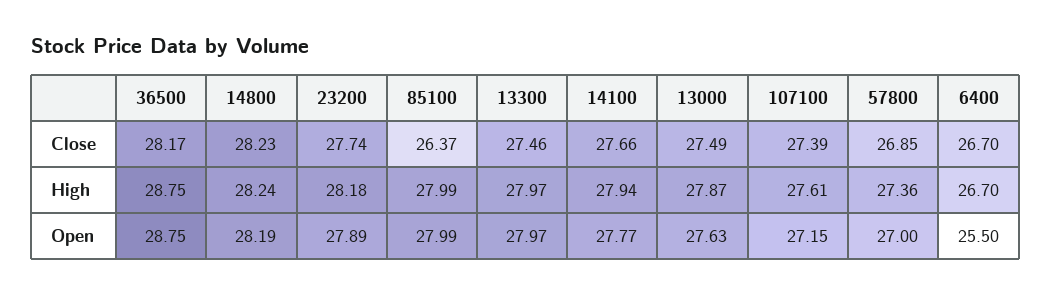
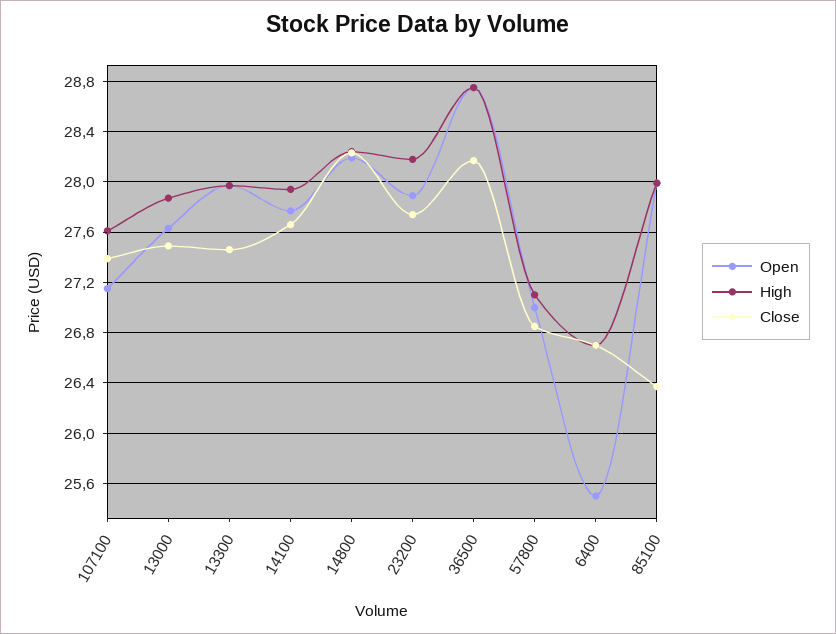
  {
    "Close": {
      "36500": 28.17,
      "14800": 28.23,
      "23200": 27.74,
      "85100": 26.37,
      "13300": 27.46,
      "14100": 27.66,
      "13000": 27.49,
      "107100": 27.39,
      "57800": 26.85,
      "6400": 26.7
    },
    "High": {
      "36500": 28.75,
      "14800": 28.24,
      "23200": 28.18,
      "85100": 27.99,
      "13300": 27.97,
      "14100": 27.94,
      "13000": 27.87,
      "107100": 27.61,
-     "57800": 27.36,
+     "57800": 27.1,
      "6400": 26.7
    },
    "Open": {
      "36500": 28.75,
      "14800": 28.19,
      "23200": 27.89,
      "85100": 27.99,
      "13300": 27.97,
      "14100": 27.77,
      "13000": 27.63,
      "107100": 27.15,
      "57800": 27,
      "6400": 25.5
    }
  }

